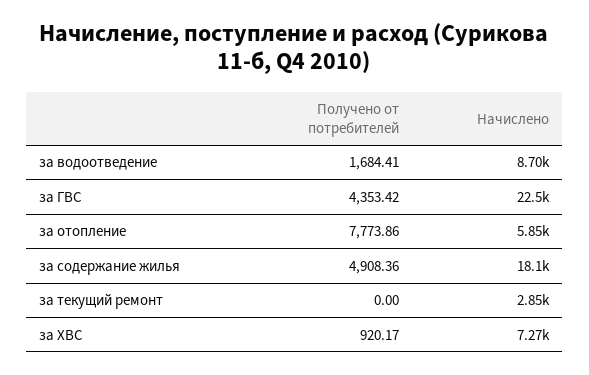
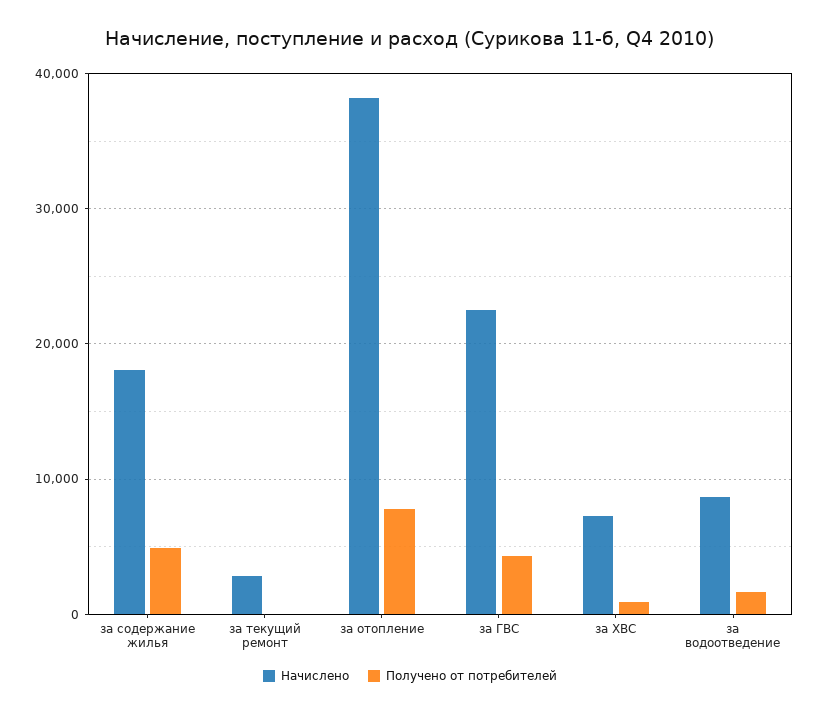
  {
    "Получено от потребителей": {
      "за водоотведение": 1684.41,
      "за ГВС": 4353.42,
      "за отопление": 7773.86,
      "за содержание жилья": 4908.36,
      "за текущий ремонт": 0,
      "за ХВС": 920.17
    },
    "Начислено": {
      "за водоотведение": 8700,
      "за ГВС": 22500,
-     "за отопление": 5850,
+     "за отопление": 38000,
      "за содержание жилья": 18100,
      "за текущий ремонт": 2850,
      "за ХВС": 7270
    }
  }

